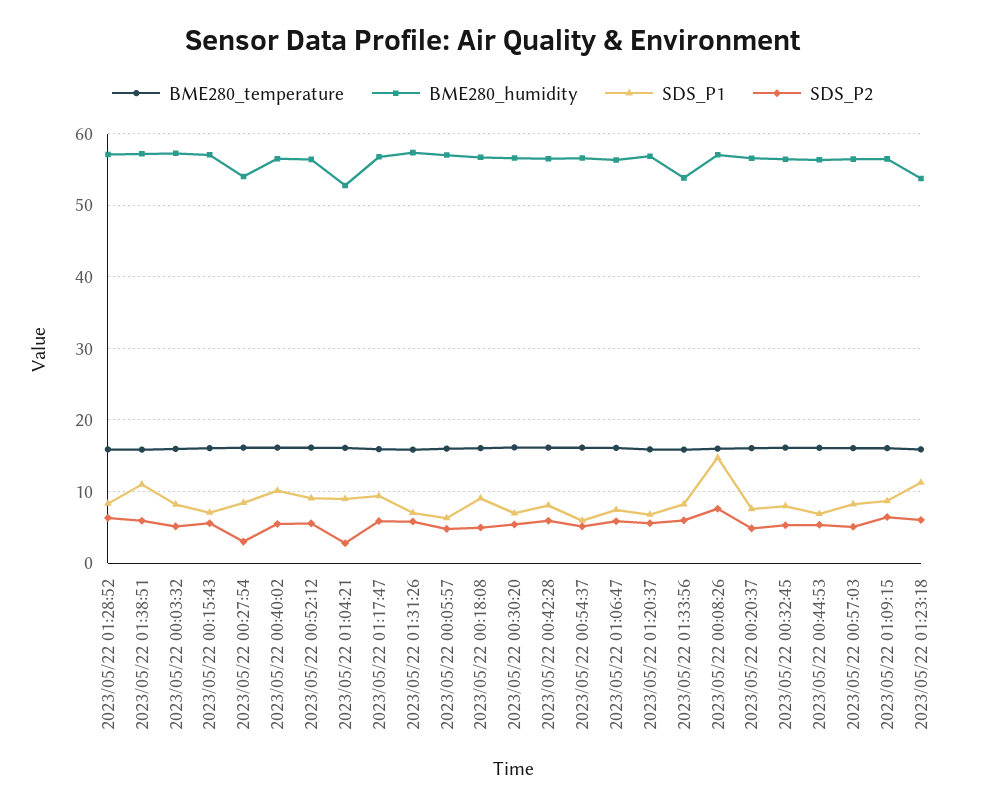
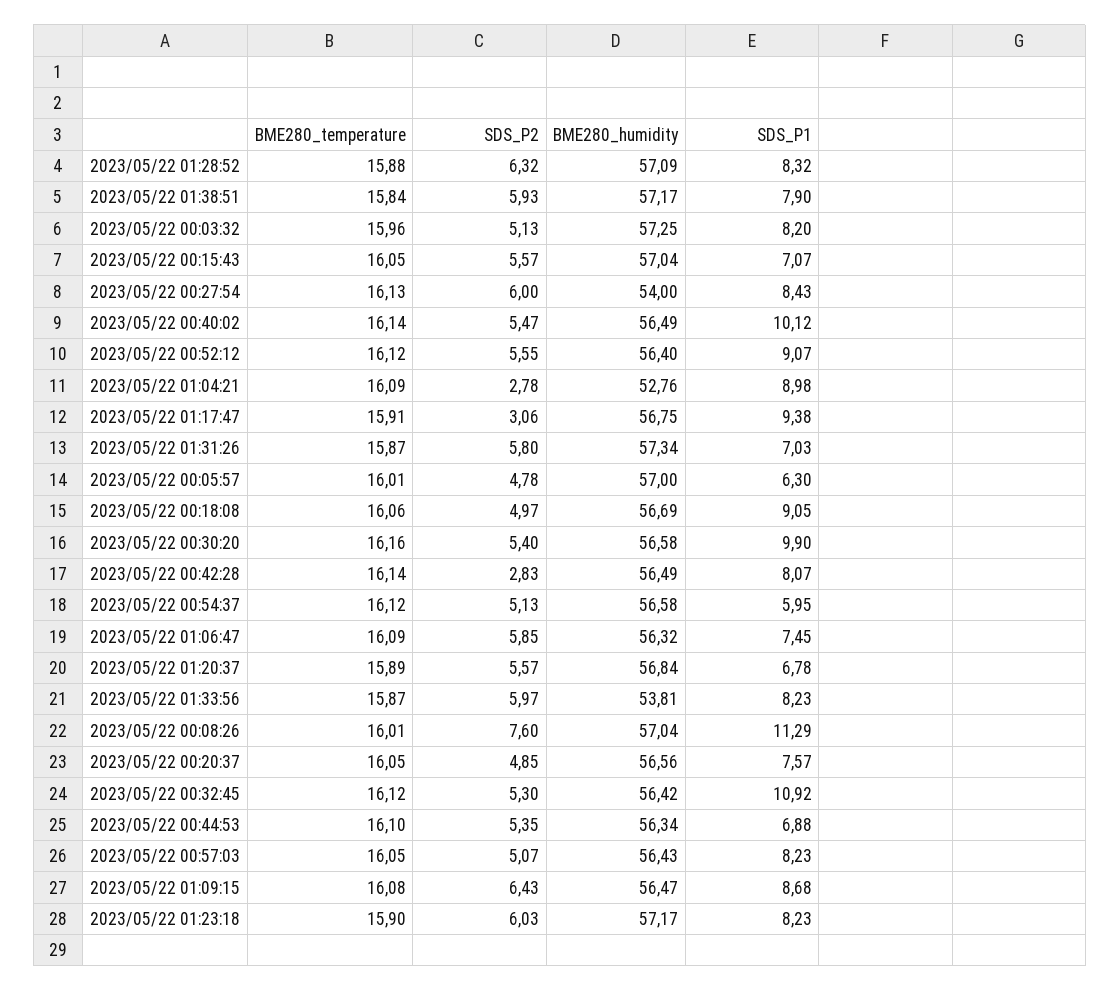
  {
    "BME280_temperature": {
      "2023/05/22 01:28:52": 15.88,
      "2023/05/22 01:38:51": 15.84,
      "2023/05/22 00:03:32": 15.96,
      "2023/05/22 00:15:43": 16.05,
      "2023/05/22 00:27:54": 16.13,
      "2023/05/22 00:40:02": 16.14,
      "2023/05/22 00:52:12": 16.12,
      "2023/05/22 01:04:21": 16.09,
      "2023/05/22 01:17:47": 15.91,
      "2023/05/22 01:31:26": 15.87,
      "2023/05/22 00:05:57": 16.01,
      "2023/05/22 00:18:08": 16.06,
      "2023/05/22 00:30:20": 16.16,
      "2023/05/22 00:42:28": 16.14,
      "2023/05/22 00:54:37": 16.12,
      "2023/05/22 01:06:47": 16.09,
      "2023/05/22 01:20:37": 15.89,
      "2023/05/22 01:33:56": 15.87,
      "2023/05/22 00:08:26": 16.01,
      "2023/05/22 00:20:37": 16.05,
      "2023/05/22 00:32:45": 16.12,
      "2023/05/22 00:44:53": 16.1,
      "2023/05/22 00:57:03": 16.05,
      "2023/05/22 01:09:15": 16.08,
      "2023/05/22 01:23:18": 15.9
    },
    "BME280_humidity": {
      "2023/05/22 01:28:52": 57.09,
      "2023/05/22 01:38:51": 57.17,
      "2023/05/22 00:03:32": 57.25,
      "2023/05/22 00:15:43": 57.04,
      "2023/05/22 00:27:54": 54,
      "2023/05/22 00:40:02": 56.49,
      "2023/05/22 00:52:12": 56.4,
      "2023/05/22 01:04:21": 52.76,
      "2023/05/22 01:17:47": 56.75,
      "2023/05/22 01:31:26": 57.34,
      "2023/05/22 00:05:57": 57,
      "2023/05/22 00:18:08": 56.69,
      "2023/05/22 00:30:20": 56.58,
      "2023/05/22 00:42:28": 56.49,
      "2023/05/22 00:54:37": 56.58,
      "2023/05/22 01:06:47": 56.32,
      "2023/05/22 01:20:37": 56.84,
      "2023/05/22 01:33:56": 53.81,
      "2023/05/22 00:08:26": 57.04,
      "2023/05/22 00:20:37": 56.56,
      "2023/05/22 00:32:45": 56.42,
      "2023/05/22 00:44:53": 56.34,
      "2023/05/22 00:57:03": 56.43,
      "2023/05/22 01:09:15": 56.47,
-     "2023/05/22 01:23:18": 54
+     "2023/05/22 01:23:18": 57.17
    },
    "SDS_P1": {
      "2023/05/22 01:28:52": 8.32,
-     "2023/05/22 01:38:51": 11,
+     "2023/05/22 01:38:51": 7.9,
      "2023/05/22 00:03:32": 8.2,
      "2023/05/22 00:15:43": 7.07,
      "2023/05/22 00:27:54": 8.43,
      "2023/05/22 00:40:02": 10.12,
      "2023/05/22 00:52:12": 9.07,
      "2023/05/22 01:04:21": 8.98,
      "2023/05/22 01:17:47": 9.38,
      "2023/05/22 01:31:26": 7.03,
      "2023/05/22 00:05:57": 6.3,
      "2023/05/22 00:18:08": 9.05,
-     "2023/05/22 00:30:20": 7,
+     "2023/05/22 00:30:20": 9.9,
      "2023/05/22 00:42:28": 8.07,
      "2023/05/22 00:54:37": 5.95,
      "2023/05/22 01:06:47": 7.45,
      "2023/05/22 01:20:37": 6.78,
      "2023/05/22 01:33:56": 8.23,
-     "2023/05/22 00:08:26": 15,
+     "2023/05/22 00:08:26": 11.29,
      "2023/05/22 00:20:37": 7.57,
-     "2023/05/22 00:32:45": 8,
+     "2023/05/22 00:32:45": 10.92,
      "2023/05/22 00:44:53": 6.88,
      "2023/05/22 00:57:03": 8.23,
      "2023/05/22 01:09:15": 8.68,
-     "2023/05/22 01:23:18": 11
+     "2023/05/22 01:23:18": 8.23
    },
    "SDS_P2": {
      "2023/05/22 01:28:52": 6.32,
      "2023/05/22 01:38:51": 5.93,
      "2023/05/22 00:03:32": 5.13,
      "2023/05/22 00:15:43": 5.57,
-     "2023/05/22 00:27:54": 3,
+     "2023/05/22 00:27:54": 6,
      "2023/05/22 00:40:02": 5.47,
      "2023/05/22 00:52:12": 5.55,
      "2023/05/22 01:04:21": 2.78,
-     "2023/05/22 01:17:47": 6,
+     "2023/05/22 01:17:47": 3.06,
      "2023/05/22 01:31:26": 5.8,
      "2023/05/22 00:05:57": 4.78,
      "2023/05/22 00:18:08": 4.97,
      "2023/05/22 00:30:20": 5.4,
-     "2023/05/22 00:42:28": 6,
+     "2023/05/22 00:42:28": 2.83,
      "2023/05/22 00:54:37": 5.13,
      "2023/05/22 01:06:47": 5.85,
      "2023/05/22 01:20:37": 5.57,
      "2023/05/22 01:33:56": 5.97,
      "2023/05/22 00:08:26": 7.6,
      "2023/05/22 00:20:37": 4.85,
      "2023/05/22 00:32:45": 5.3,
      "2023/05/22 00:44:53": 5.35,
      "2023/05/22 00:57:03": 5.07,
      "2023/05/22 01:09:15": 6.43,
      "2023/05/22 01:23:18": 6.03
    }
  }

